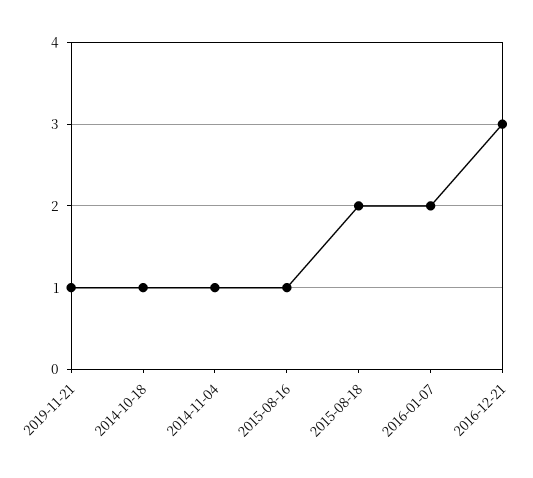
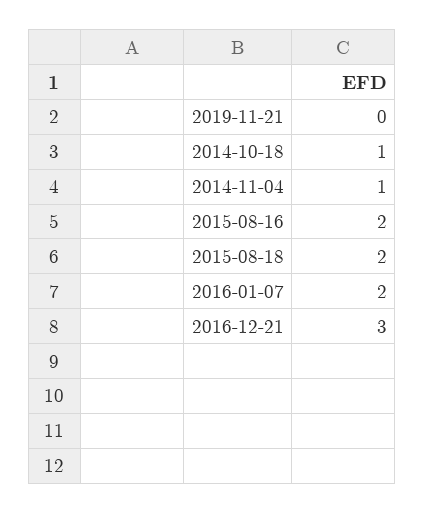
  {
-   "2019-11-21": 1,
+   "2019-11-21": 0,
    "2014-10-18": 1,
    "2014-11-04": 1,
-   "2015-08-16": 1,
+   "2015-08-16": 2,
    "2015-08-18": 2,
    "2016-01-07": 2,
    "2016-12-21": 3
  }

